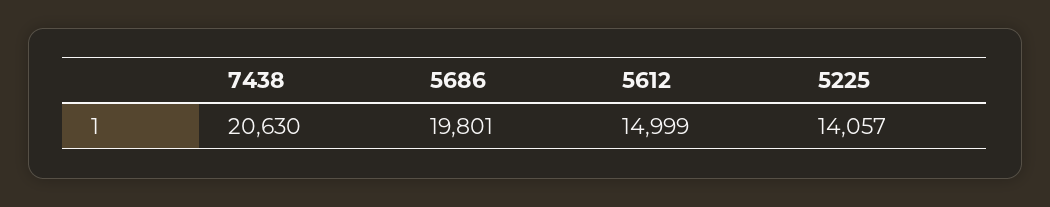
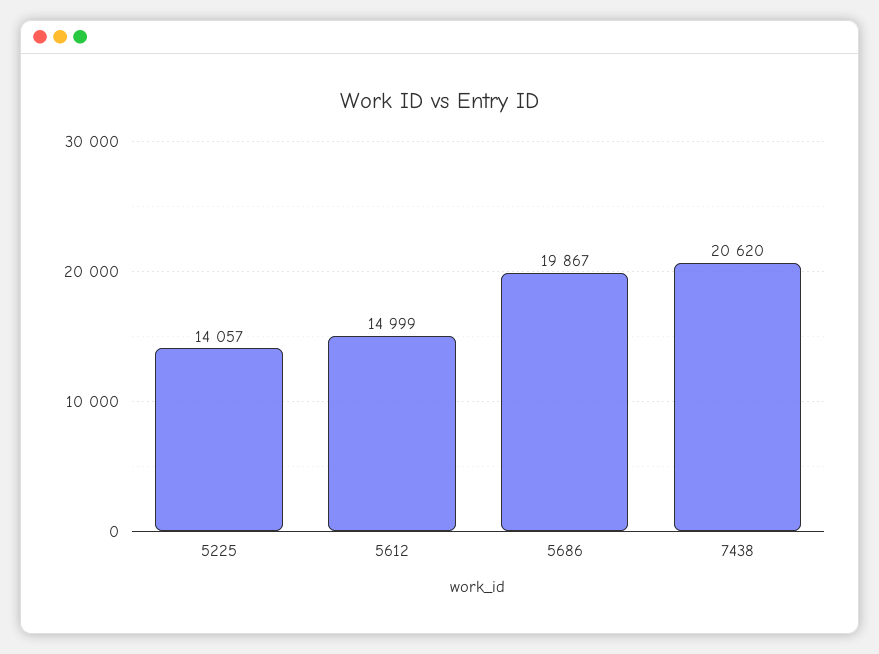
  {
-   "7438": 20630,
+   "7438": 20620,
-   "5686": 19801,
+   "5686": 19867,
    "5612": 14999,
    "5225": 14057
  }

